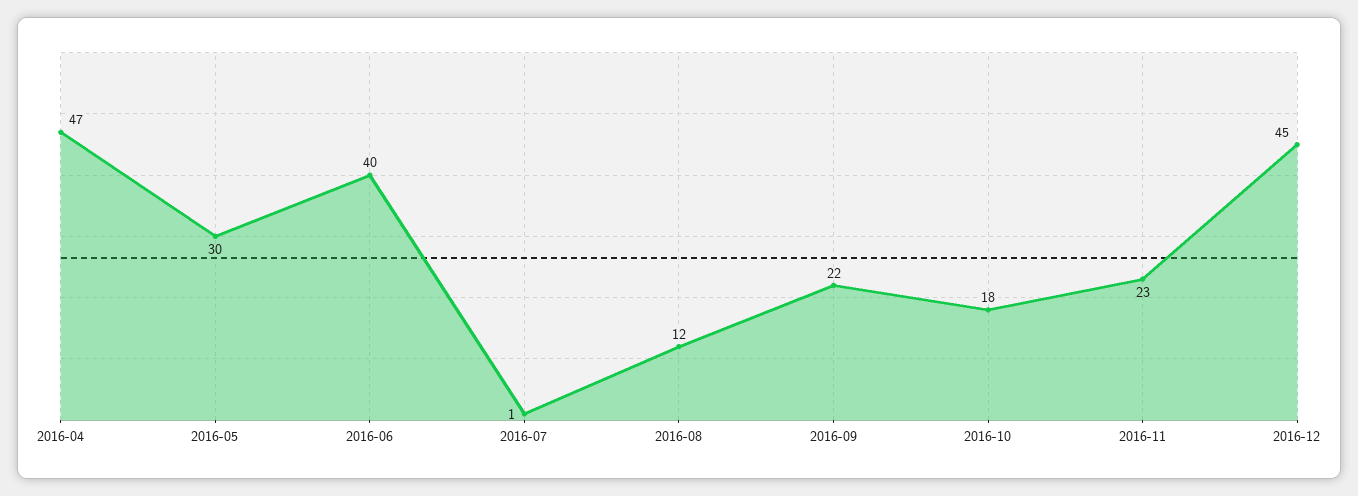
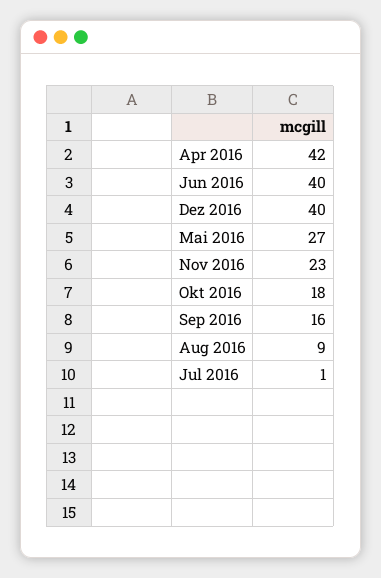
  {
-   "2016-04": 47,
+   "2016-04": 42,
-   "2016-05": 30,
+   "2016-05": 27,
    "2016-06": 40,
    "2016-07": 1,
-   "2016-08": 12,
+   "2016-08": 9,
-   "2016-09": 22,
+   "2016-09": 16,
    "2016-10": 18,
    "2016-11": 23,
-   "2016-12": 45
+   "2016-12": 40
  }

